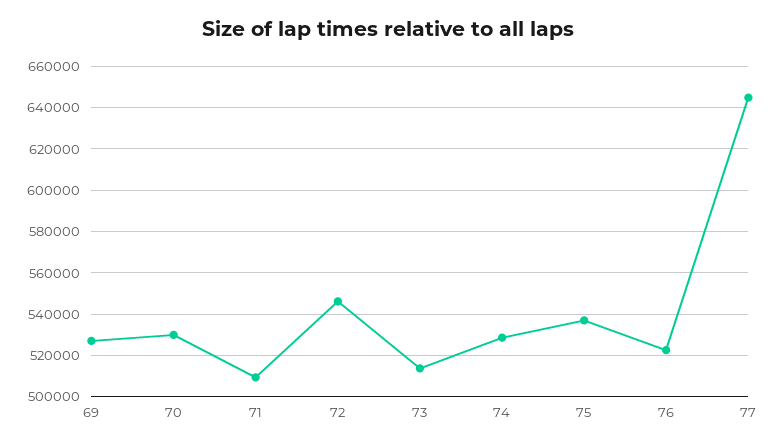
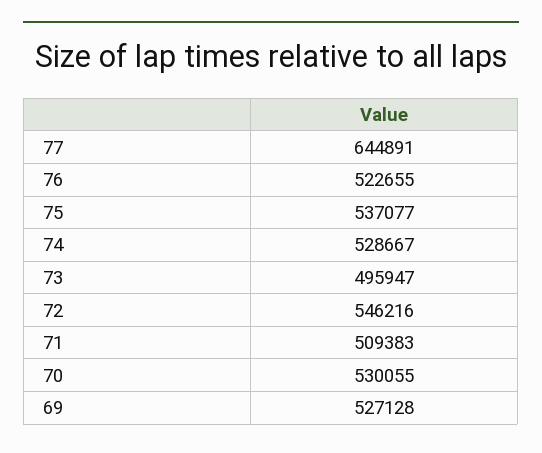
  {
    "69": 527128,
    "70": 530055,
    "71": 509383,
    "72": 546216,
-   "73": 515000,
+   "73": 495947,
    "74": 528667,
    "75": 537077,
    "76": 522655,
    "77": 644891
  }

